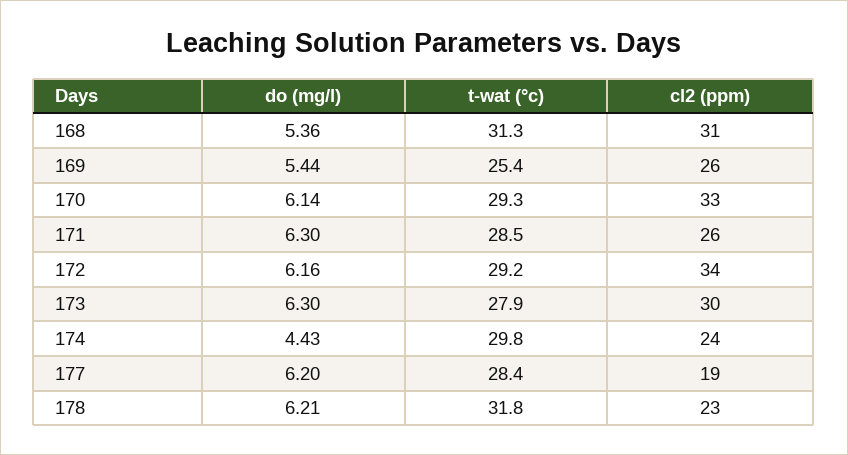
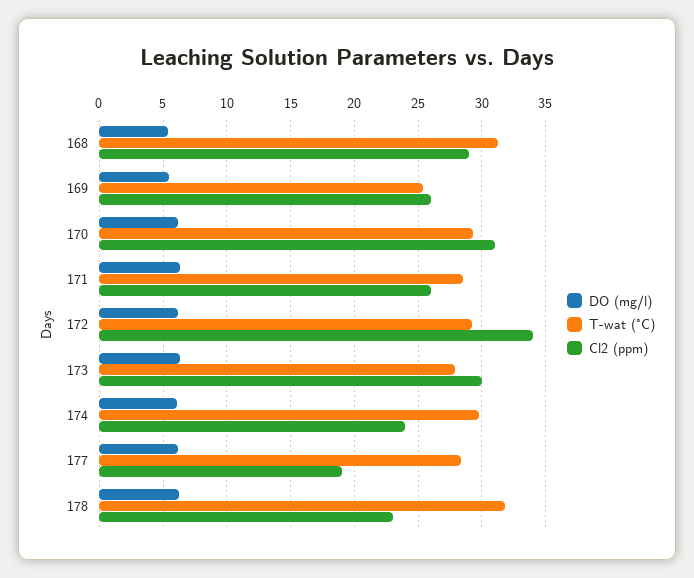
  {
    "do (mg/l)": {
      "168": 5.36,
      "169": 5.44,
      "170": 6.14,
      "171": 6.3,
      "172": 6.16,
      "173": 6.3,
-     "174": 4.43,
+     "174": 6,
      "177": 6.2,
      "178": 6.21
    },
    "t-wat (°c)": {
      "168": 31.3,
      "169": 25.4,
      "170": 29.3,
      "171": 28.5,
      "172": 29.2,
      "173": 27.9,
      "174": 29.8,
      "177": 28.4,
      "178": 31.8
    },
    "cl2 (ppm)": {
-     "168": 31,
+     "168": 29,
      "169": 26,
-     "170": 33,
+     "170": 31,
      "171": 26,
      "172": 34,
      "173": 30,
      "174": 24,
      "177": 19,
      "178": 23
    }
  }

